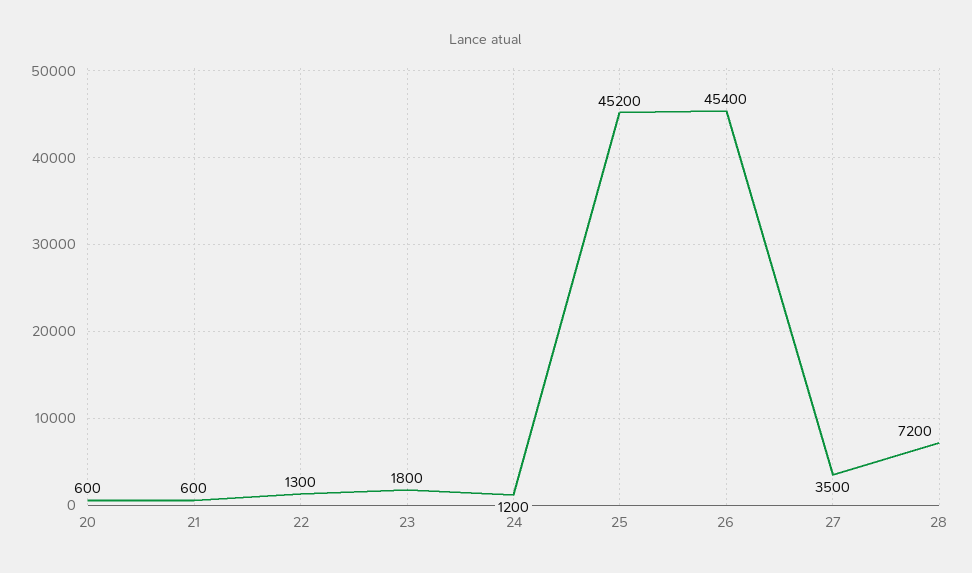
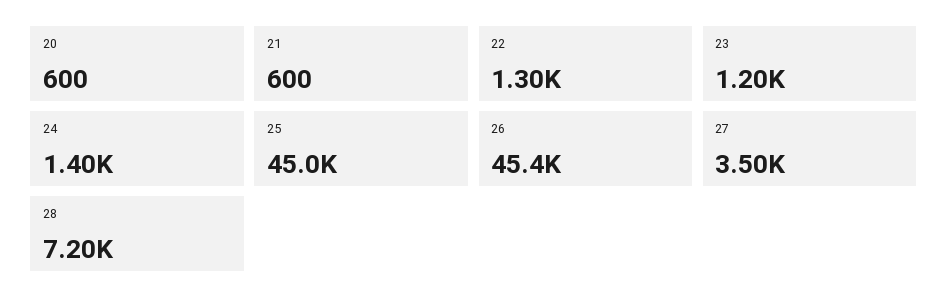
  {
    "20": 600,
    "21": 600,
    "22": 1300,
-   "23": 1800,
+   "23": 1200,
-   "24": 1200,
+   "24": 1400,
-   "25": 45200,
+   "25": 45000,
    "26": 45400,
    "27": 3500,
    "28": 7200
  }

